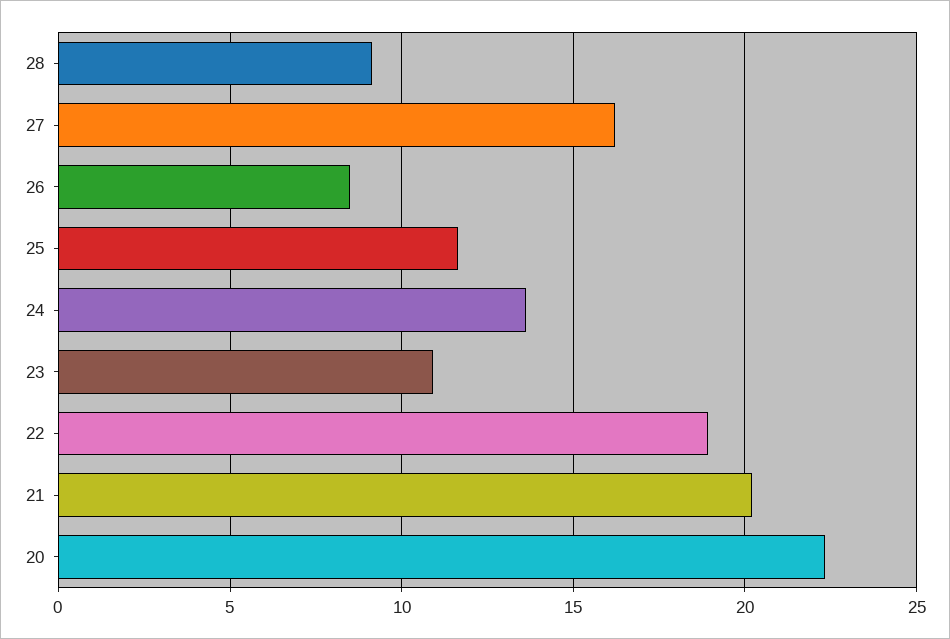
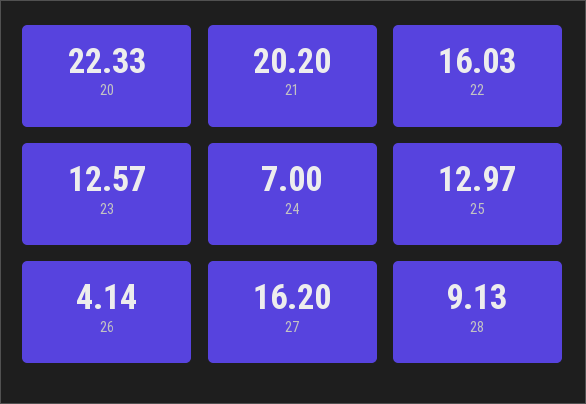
  {
    "28": 9.13,
    "27": 16.2,
-   "26": 8.5,
+   "26": 4.14,
-   "25": 11.5,
+   "25": 12.97,
-   "24": 13.5,
+   "24": 7,
-   "23": 11,
+   "23": 12.57,
-   "22": 19,
+   "22": 16.03,
    "21": 20.2,
    "20": 22.33
  }

